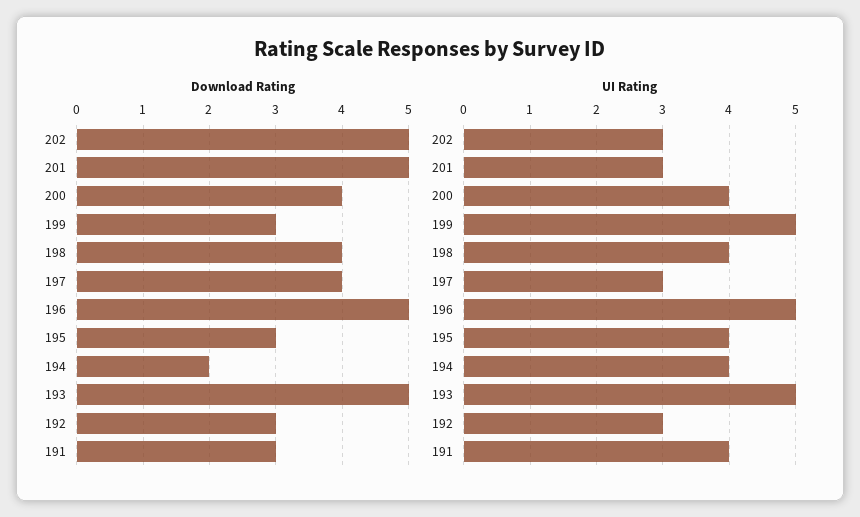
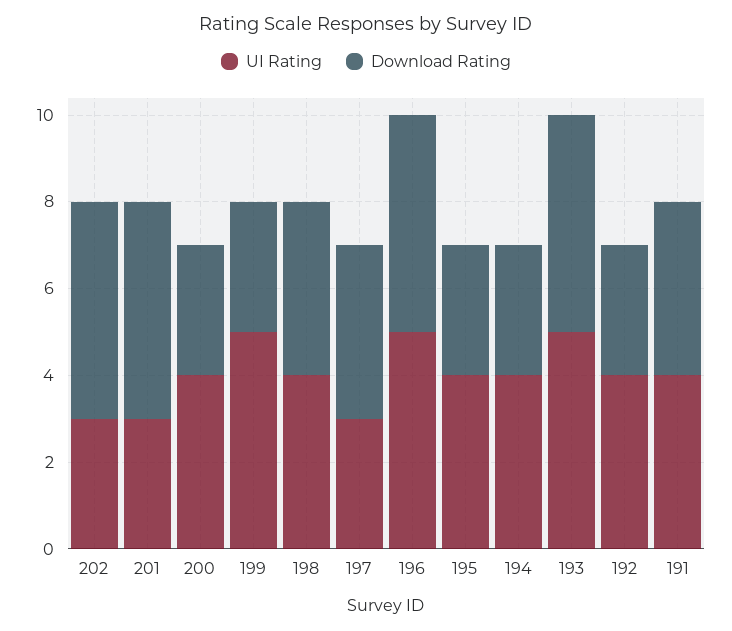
  {
    "Download Rating": {
      "202": 5,
      "201": 5,
-     "200": 4,
+     "200": 3,
      "199": 3,
      "198": 4,
      "197": 4,
      "196": 5,
      "195": 3,
-     "194": 2,
+     "194": 3,
      "193": 5,
      "192": 3,
-     "191": 3
+     "191": 4
    },
    "UI Rating": {
      "202": 3,
      "201": 3,
      "200": 4,
      "199": 5,
      "198": 4,
      "197": 3,
      "196": 5,
      "195": 4,
      "194": 4,
      "193": 5,
-     "192": 3,
+     "192": 4,
      "191": 4
    }
  }

